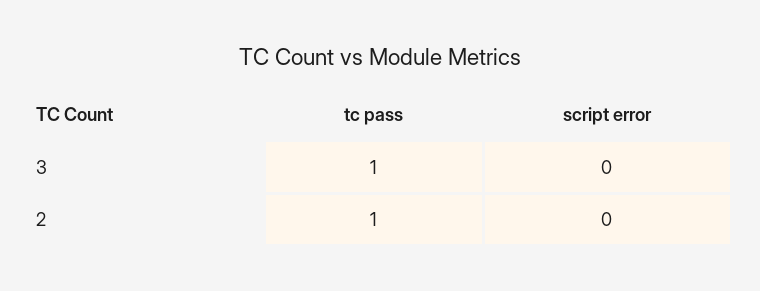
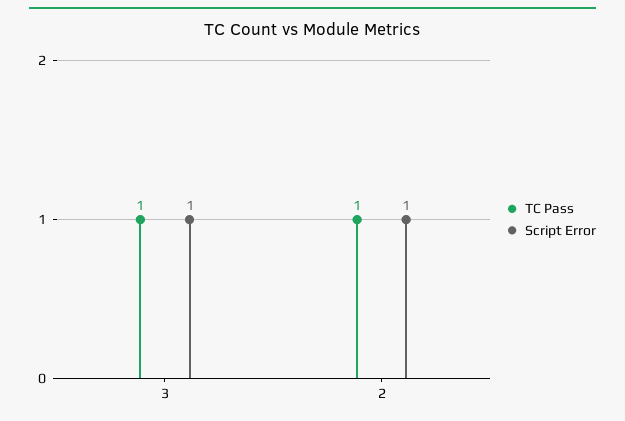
  {
    "tc pass": {
      "3": 1,
      "2": 1
    },
    "script error": {
-     "3": 0,
+     "3": 1,
-     "2": 0
+     "2": 1
    }
  }

